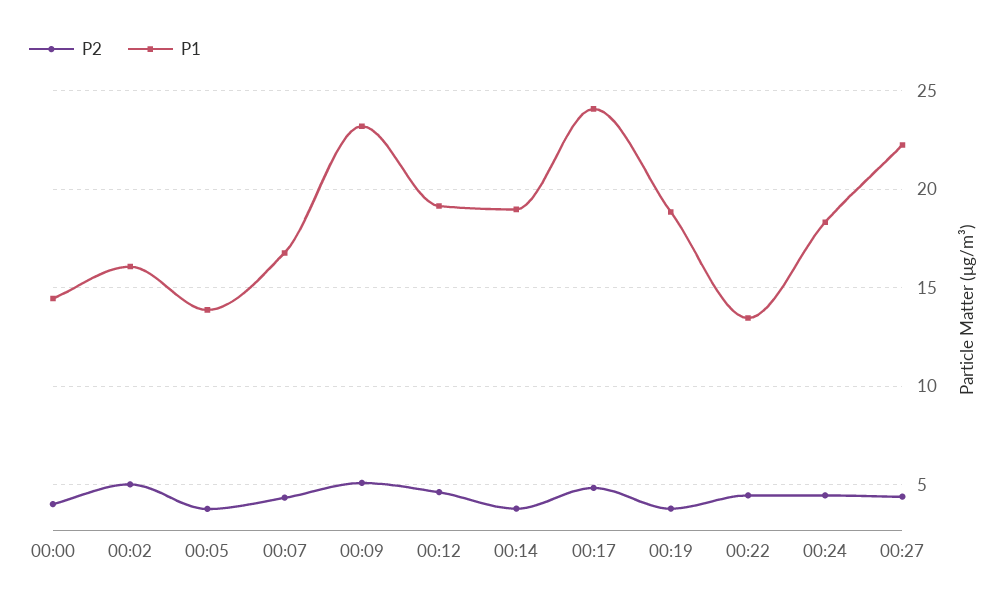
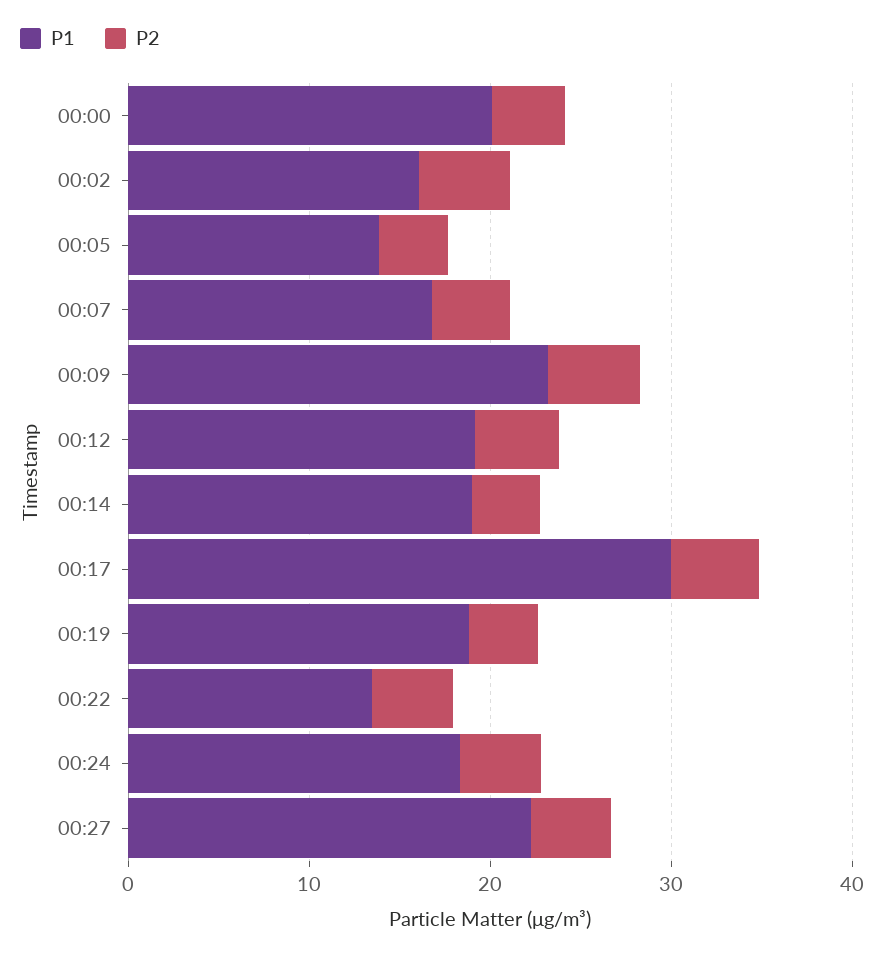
  {
    "P2": {
      "00:00": 4,
      "00:02": 5,
      "00:05": 4,
      "00:07": 4.5,
      "00:09": 5,
      "00:12": 4.5,
      "00:14": 4,
      "00:17": 5,
      "00:19": 4,
      "00:22": 4.5,
      "00:24": 4.5,
      "00:27": 4.5
    },
    "P1": {
-     "00:00": 14.5,
+     "00:00": 20,
      "00:02": 16,
      "00:05": 14,
      "00:07": 17,
      "00:09": 23,
      "00:12": 19,
      "00:14": 19,
-     "00:17": 24,
+     "00:17": 30,
      "00:19": 19,
      "00:22": 13.5,
      "00:24": 18.5,
      "00:27": 22.5
    }
  }

